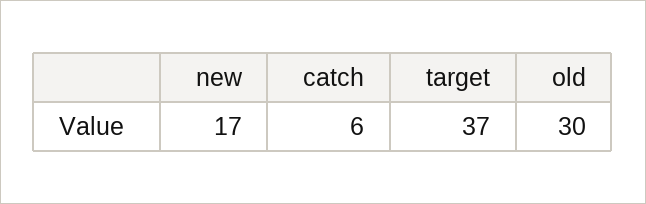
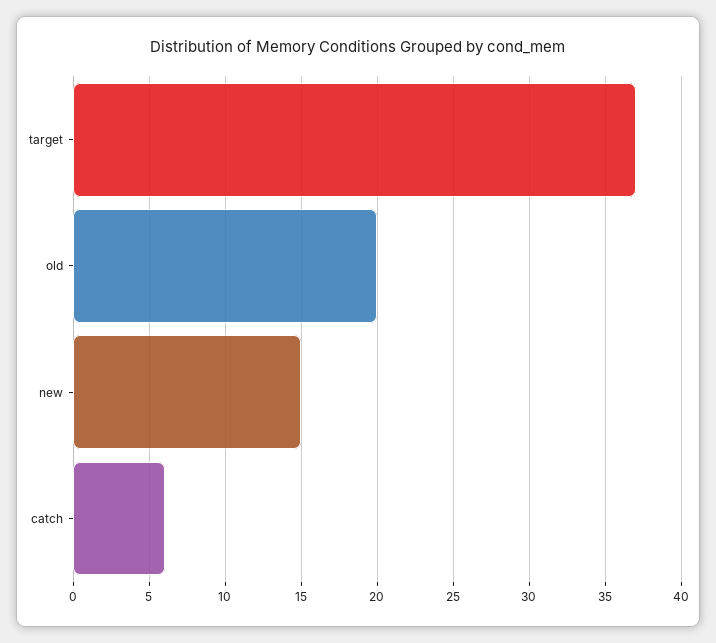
  {
-   "new": 17,
+   "new": 15,
    "catch": 6,
    "target": 37,
-   "old": 30
+   "old": 20
  }

